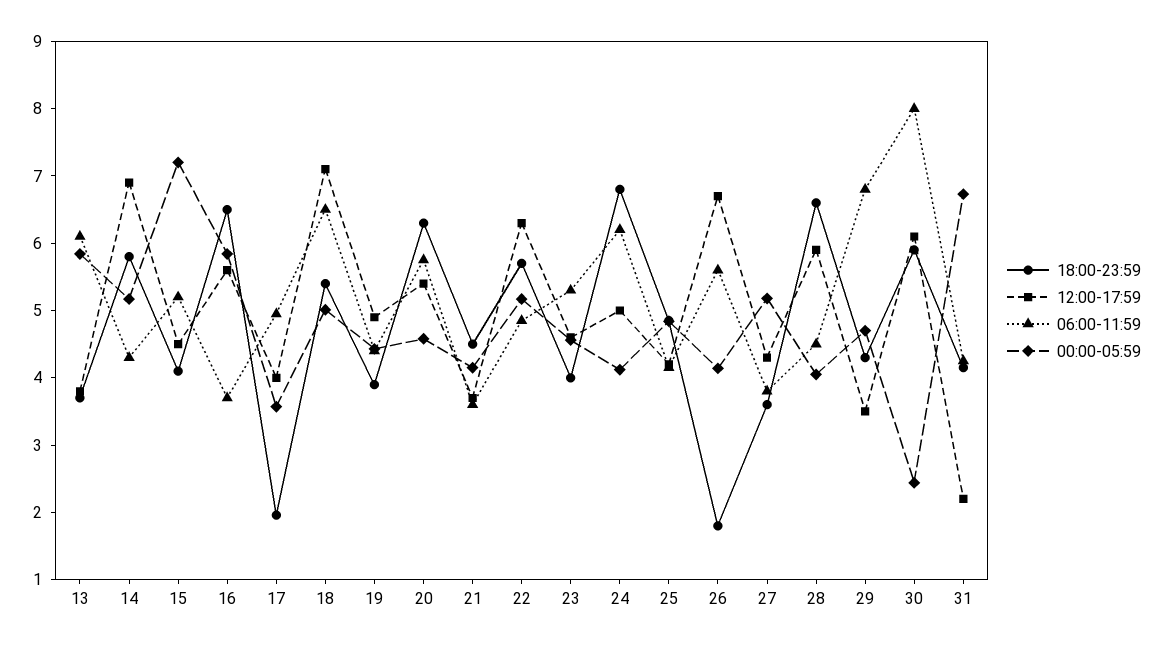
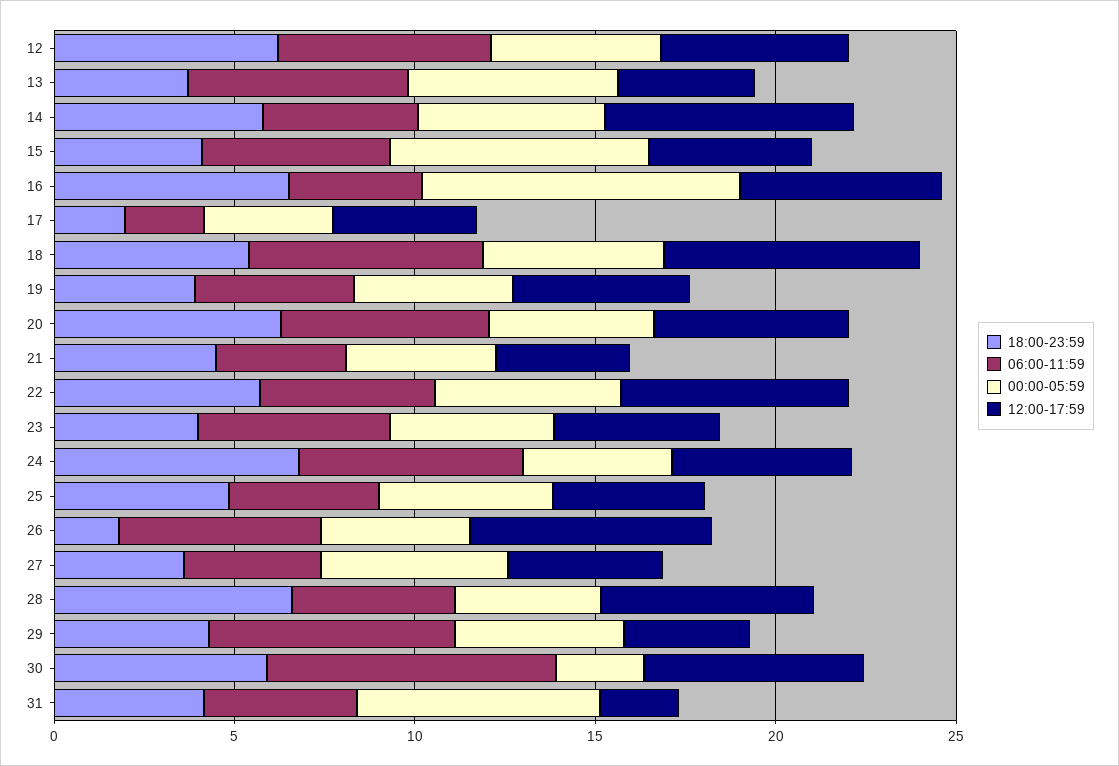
  {
    "18:00-23:59": {
      "13": 3.8,
      "14": 5.8,
      "15": 4.2,
      "16": 6.6,
      "17": 2,
      "18": 5.4,
      "19": 4,
      "20": 6.4,
      "21": 4.6,
      "22": 5.8,
      "23": 4,
      "24": 6.8,
      "25": 4.8,
      "26": 1.8,
      "27": 3.6,
      "28": 6.6,
      "29": 4.4,
      "30": 6,
-     "31": 4.2
+     "31": 4.2,
+     "12": 6
    },
    "12:00-17:59": {
      "13": 3.8,
      "14": 7,
      "15": 4.6,
      "16": 5.6,
      "17": 4,
      "18": 7.2,
      "19": 5,
      "20": 5.4,
      "21": 3.8,
      "22": 6.4,
      "23": 4.6,
      "24": 5,
      "25": 4.2,
      "26": 6.8,
      "27": 4.4,
      "28": 6,
      "29": 3.6,
      "30": 6.2,
-     "31": 2.2
+     "31": 2.2,
+     "12": 5
    },
    "06:00-11:59": {
      "13": 6.2,
      "14": 4.4,
      "15": 5.2,
      "16": 3.8,
-     "17": 5,
+     "17": 2,
      "18": 6.6,
      "19": 4.4,
      "20": 5.8,
      "21": 3.6,
      "22": 4.8,
      "23": 5.4,
      "24": 6.2,
      "25": 4.2,
      "26": 5.6,
      "27": 3.8,
      "28": 4.6,
      "29": 6.8,
      "30": 8,
-     "31": 4.2
+     "31": 4.2,
+     "12": 6
    },
    "00:00-05:59": {
      "13": 5.8,
      "14": 5.2,
      "15": 7.2,
-     "16": 5.8,
+     "16": 9,
      "17": 3.6,
      "18": 5,
      "19": 4.4,
      "20": 4.6,
      "21": 4.2,
      "22": 5.2,
      "23": 4.6,
      "24": 4.2,
      "25": 4.8,
      "26": 4.2,
      "27": 5.2,
      "28": 4,
      "29": 4.8,
      "30": 2.4,
-     "31": 6.8
+     "31": 6.8,
+     "12": 5
    }
  }

